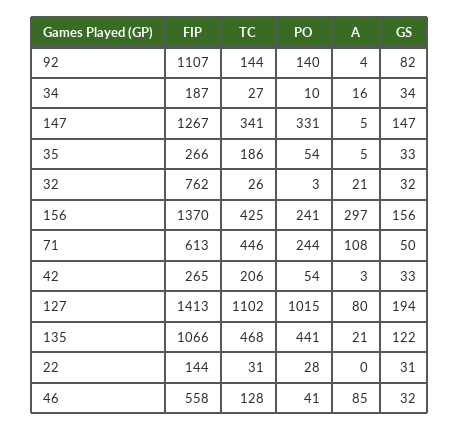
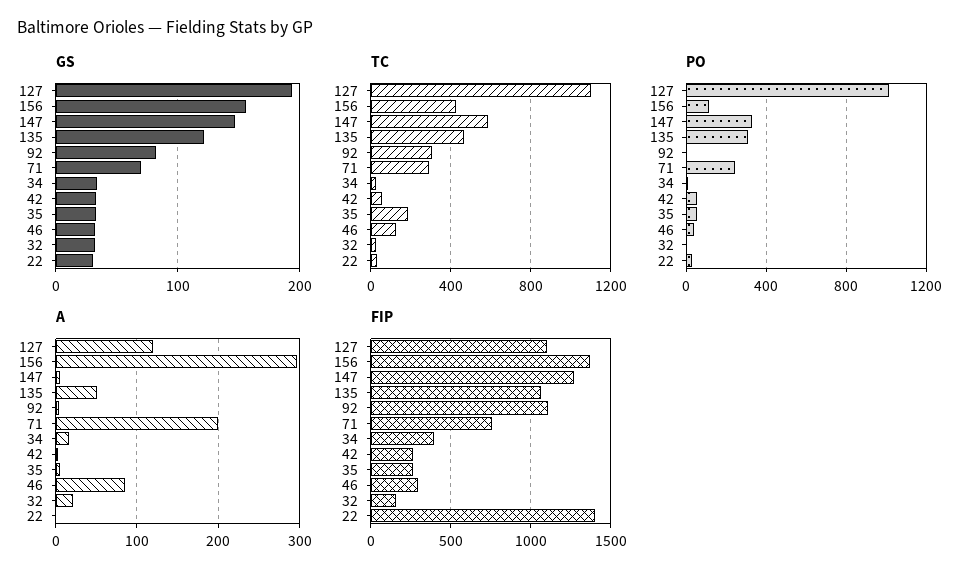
  {
    "FIP": {
      "92": 1107,
-     "34": 187,
+     "34": 400,
      "147": 1267,
      "35": 266,
-     "32": 762,
+     "32": 150,
      "156": 1370,
-     "71": 613,
+     "71": 750,
      "42": 265,
-     "127": 1413,
+     "127": 1100,
      "135": 1066,
-     "22": 144,
+     "22": 1400,
-     "46": 558
+     "46": 300
    },
    "TC": {
-     "92": 144,
+     "92": 300,
      "34": 27,
-     "147": 341,
+     "147": 600,
      "35": 186,
      "32": 26,
      "156": 425,
-     "71": 446,
+     "71": 300,
-     "42": 206,
+     "42": 50,
      "127": 1102,
      "135": 468,
      "22": 31,
      "46": 128
    },
    "PO": {
-     "92": 140,
+     "92": 0,
      "34": 10,
      "147": 331,
      "35": 54,
      "32": 3,
-     "156": 241,
+     "156": 100,
      "71": 244,
      "42": 54,
      "127": 1015,
-     "135": 441,
+     "135": 300,
      "22": 28,
      "46": 41
    },
    "A": {
      "92": 4,
      "34": 16,
      "147": 5,
      "35": 5,
      "32": 21,
      "156": 297,
-     "71": 108,
+     "71": 200,
      "42": 3,
-     "127": 80,
+     "127": 120,
-     "135": 21,
+     "135": 50,
      "22": 0,
      "46": 85
    },
    "GS": {
      "92": 82,
      "34": 34,
      "147": 147,
      "35": 33,
      "32": 32,
      "156": 156,
-     "71": 50,
+     "71": 70,
      "42": 33,
      "127": 194,
      "135": 122,
      "22": 31,
      "46": 32
    }
  }

